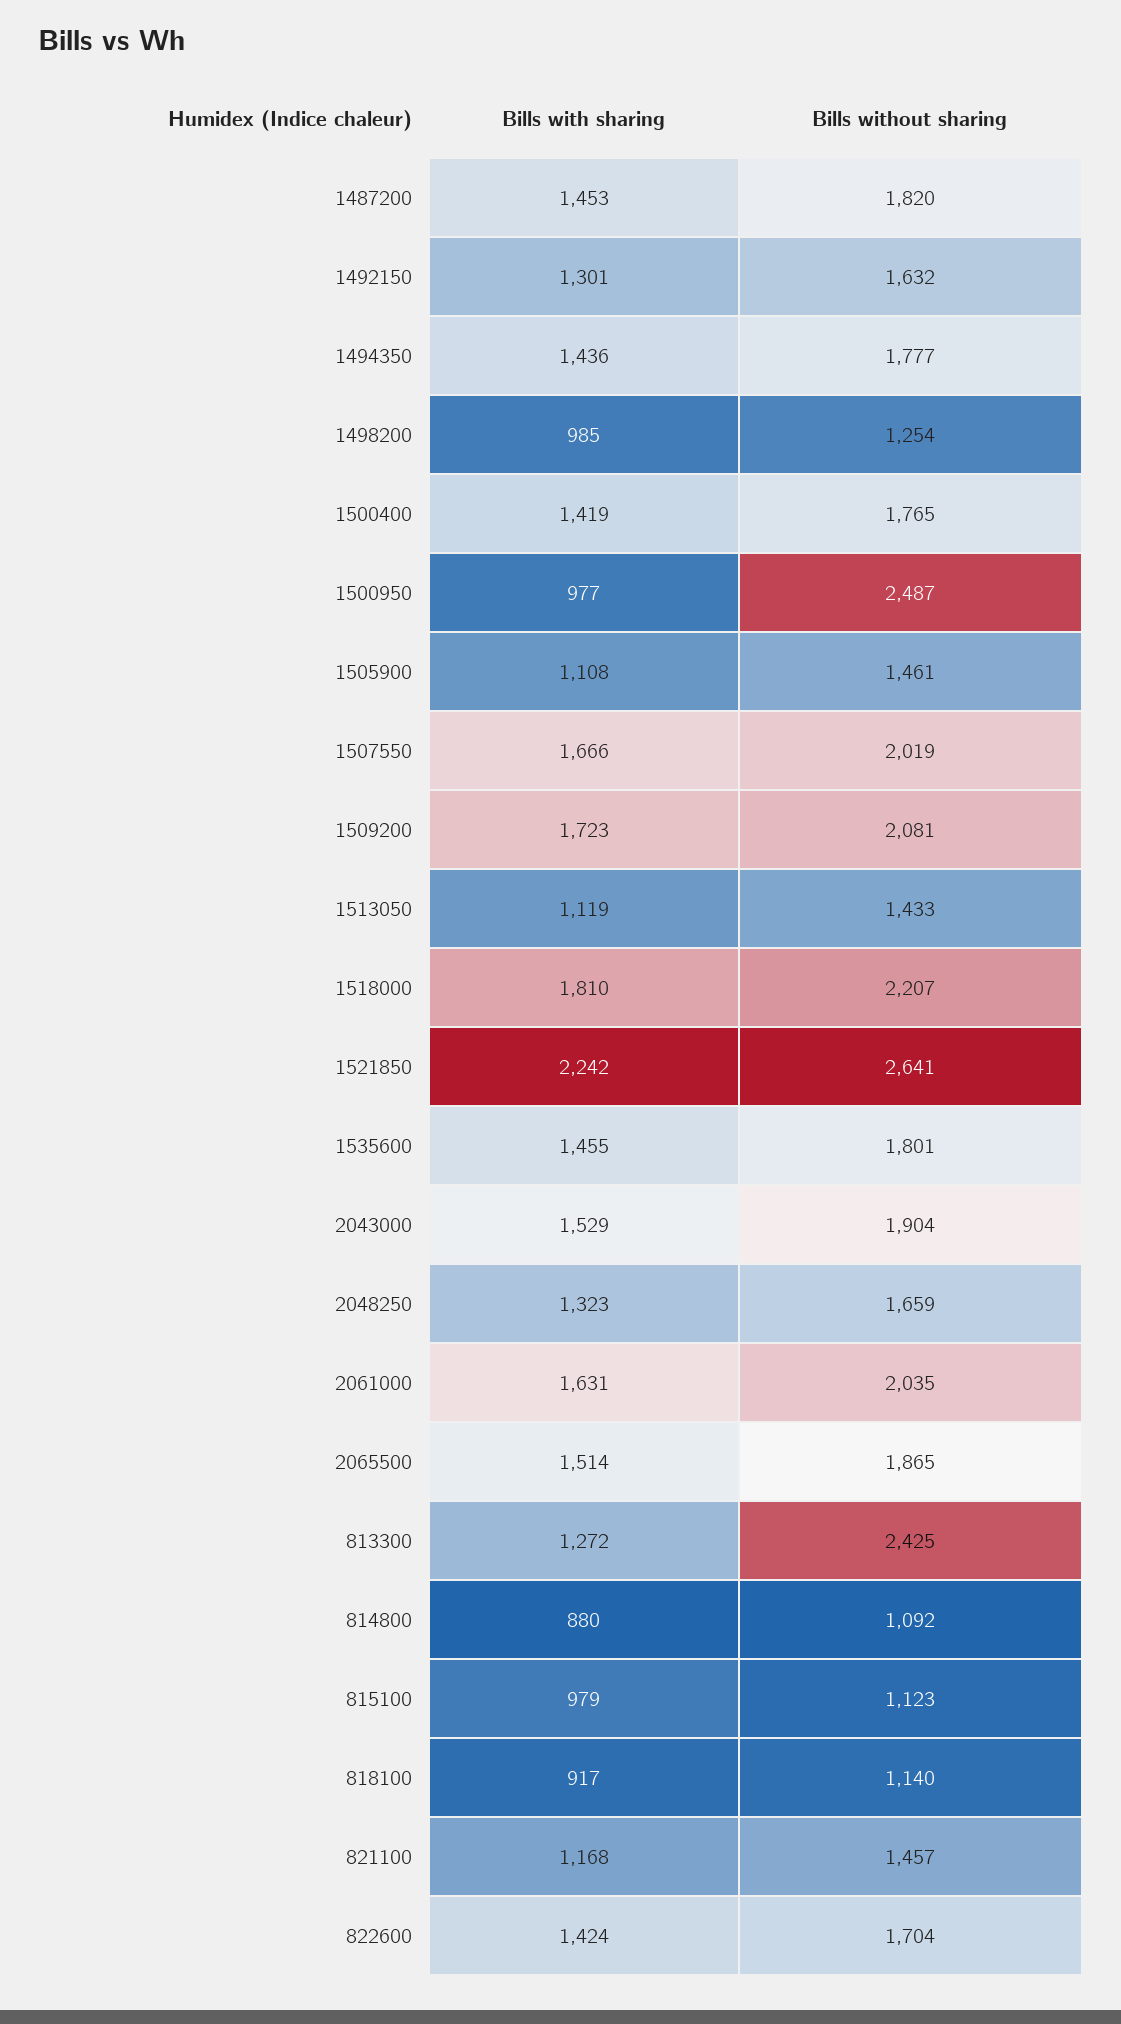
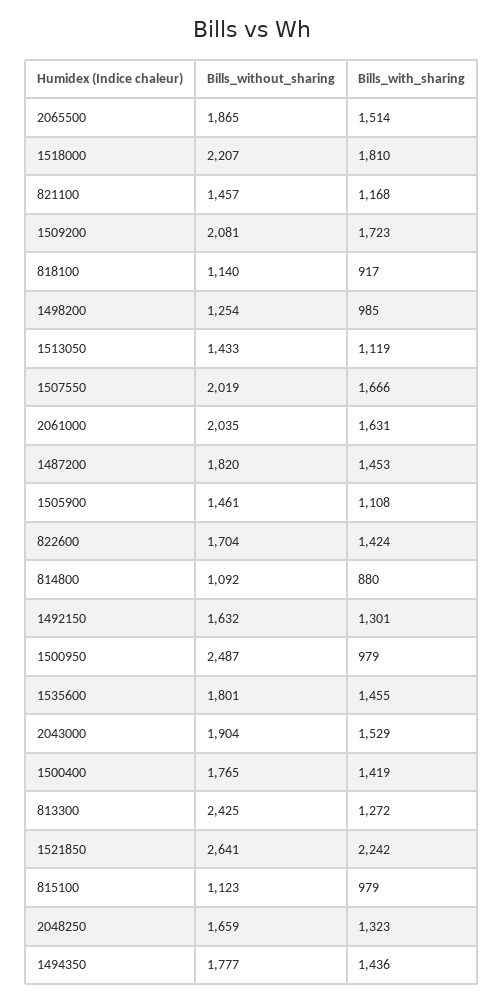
  {
    "Bills with sharing": {
      "1487200": 1453,
      "1492150": 1301,
      "1494350": 1436,
      "1498200": 985,
      "1500400": 1419,
-     "1500950": 977,
+     "1500950": 979,
      "1505900": 1108,
      "1507550": 1666,
      "1509200": 1723,
      "1513050": 1119,
      "1518000": 1810,
      "1521850": 2242,
      "1535600": 1455,
      "2043000": 1529,
      "2048250": 1323,
      "2061000": 1631,
      "2065500": 1514,
      "813300": 1272,
      "814800": 880,
      "815100": 979,
      "818100": 917,
      "821100": 1168,
      "822600": 1424
    },
    "Bills without sharing": {
      "1487200": 1820,
      "1492150": 1632,
      "1494350": 1777,
      "1498200": 1254,
      "1500400": 1765,
      "1500950": 2487,
      "1505900": 1461,
      "1507550": 2019,
      "1509200": 2081,
      "1513050": 1433,
      "1518000": 2207,
      "1521850": 2641,
      "1535600": 1801,
      "2043000": 1904,
      "2048250": 1659,
      "2061000": 2035,
      "2065500": 1865,
      "813300": 2425,
      "814800": 1092,
      "815100": 1123,
      "818100": 1140,
      "821100": 1457,
      "822600": 1704
    }
  }

